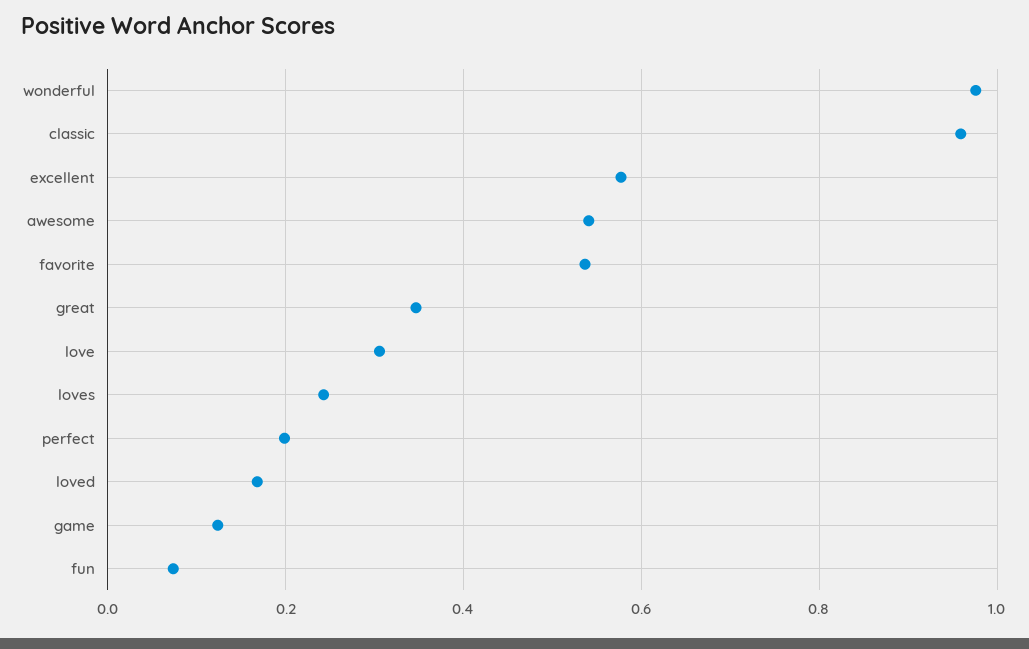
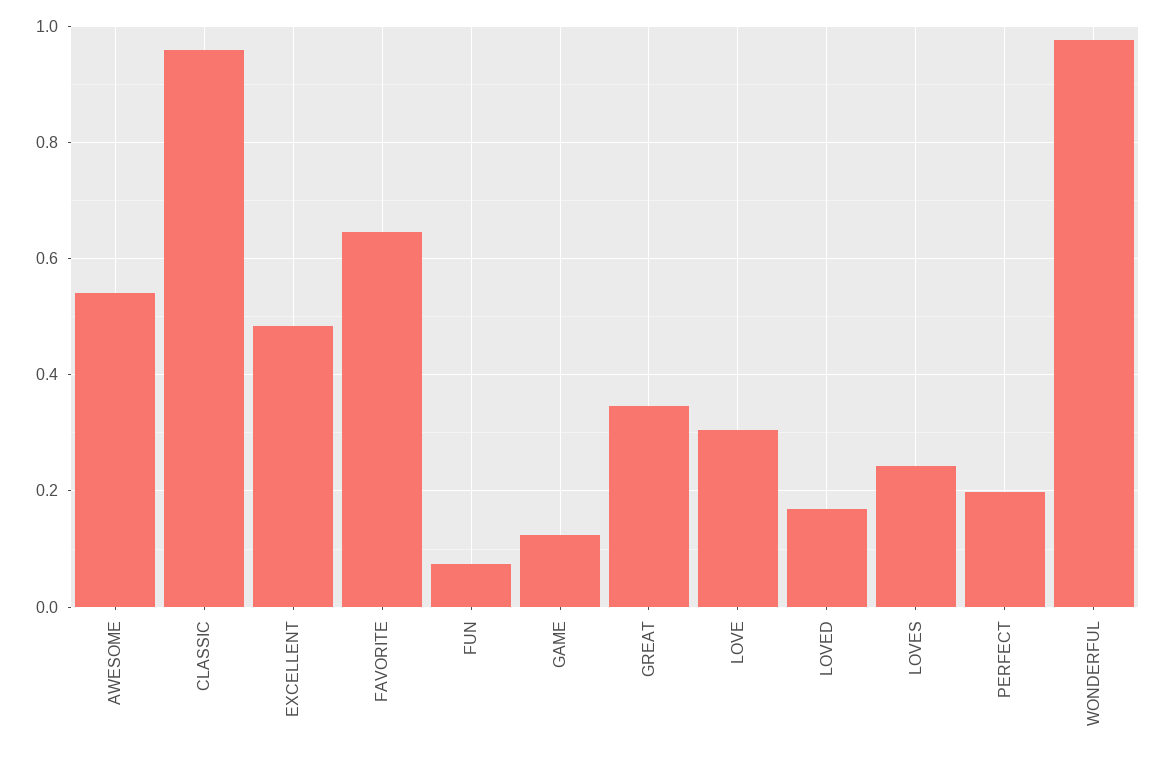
  {
    "wonderful": 0.98,
    "classic": 0.96,
-   "excellent": 0.58,
+   "excellent": 0.48,
    "awesome": 0.54,
-   "favorite": 0.54,
+   "favorite": 0.64,
    "great": 0.34,
    "love": 0.3,
    "loves": 0.24,
    "perfect": 0.2,
    "loved": 0.16,
    "game": 0.12,
    "fun": 0.08
  }

